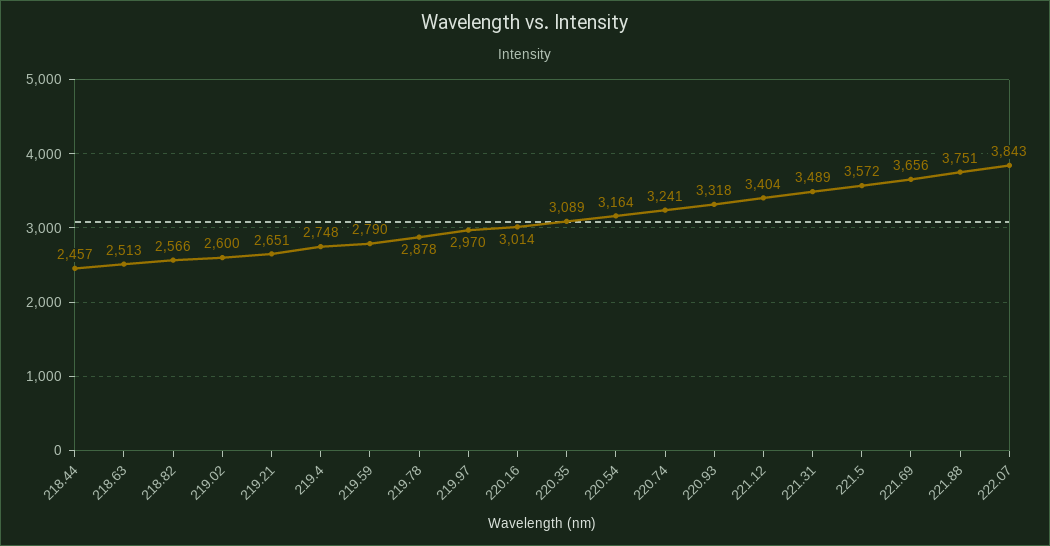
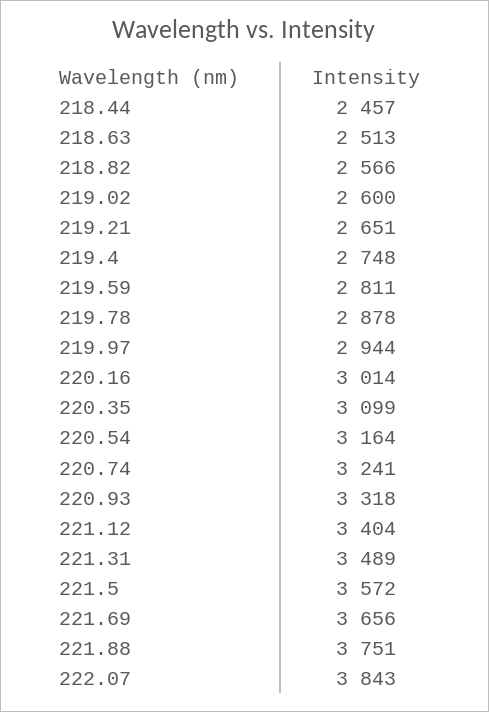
  {
    "218.44": 2457,
    "218.63": 2513,
    "218.82": 2566,
    "219.02": 2600,
    "219.21": 2651,
    "219.4": 2748,
-   "219.59": 2790,
+   "219.59": 2811,
    "219.78": 2878,
-   "219.97": 2970,
+   "219.97": 2944,
    "220.16": 3014,
-   "220.35": 3089,
+   "220.35": 3099,
    "220.54": 3164,
    "220.74": 3241,
    "220.93": 3318,
    "221.12": 3404,
    "221.31": 3489,
    "221.5": 3572,
    "221.69": 3656,
    "221.88": 3751,
    "222.07": 3843
  }

